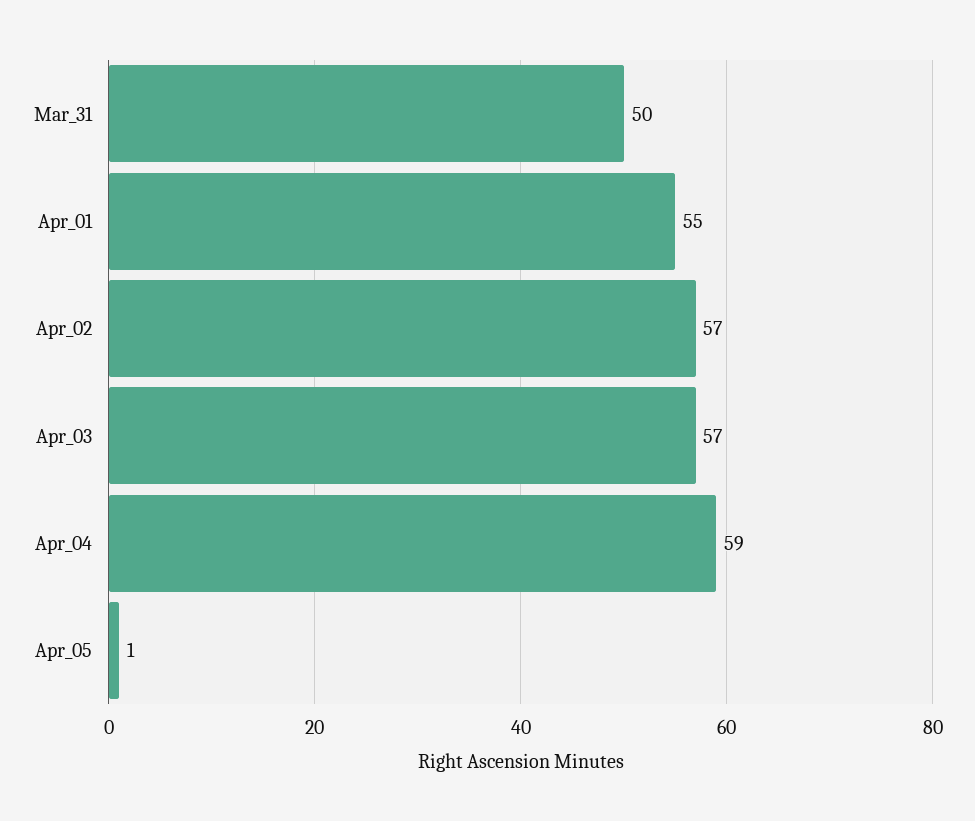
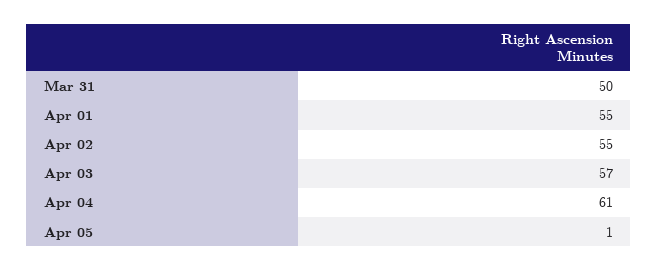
  {
    "Mar_31": 50,
    "Apr_01": 55,
-   "Apr_02": 57,
+   "Apr_02": 55,
    "Apr_03": 57,
-   "Apr_04": 59,
+   "Apr_04": 61,
    "Apr_05": 1
  }

